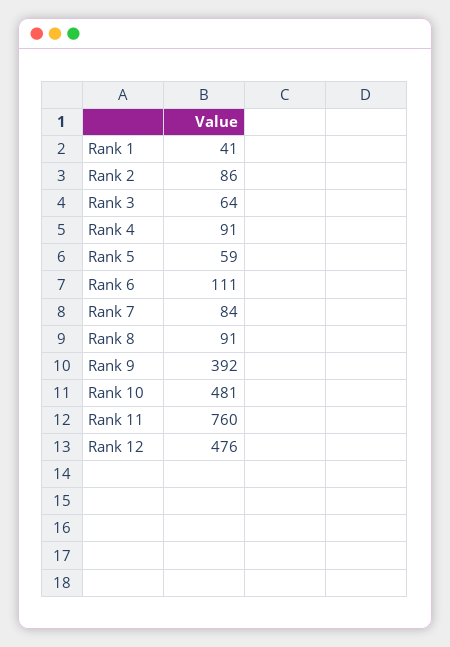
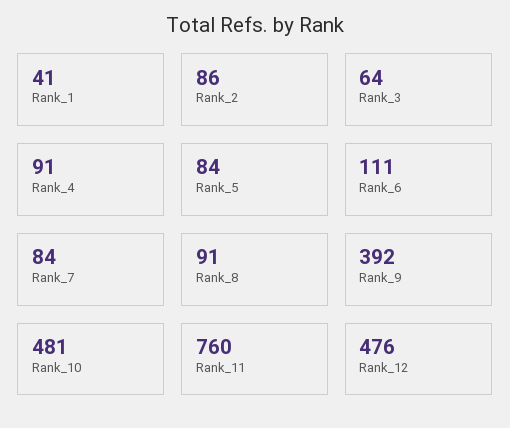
  {
    "Rank 1": 41,
    "Rank 2": 86,
    "Rank 3": 64,
    "Rank 4": 91,
-   "Rank 5": 59,
+   "Rank 5": 84,
    "Rank 6": 111,
    "Rank 7": 84,
    "Rank 8": 91,
    "Rank 9": 392,
    "Rank 10": 481,
    "Rank 11": 760,
    "Rank 12": 476
  }

